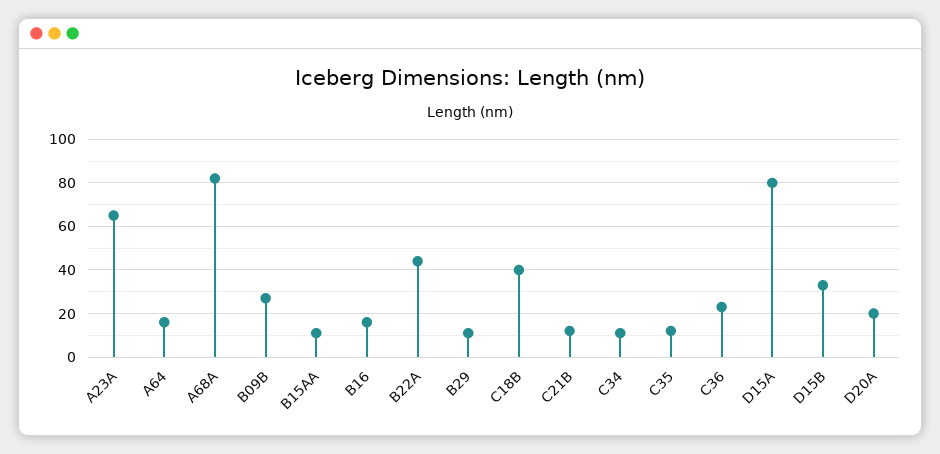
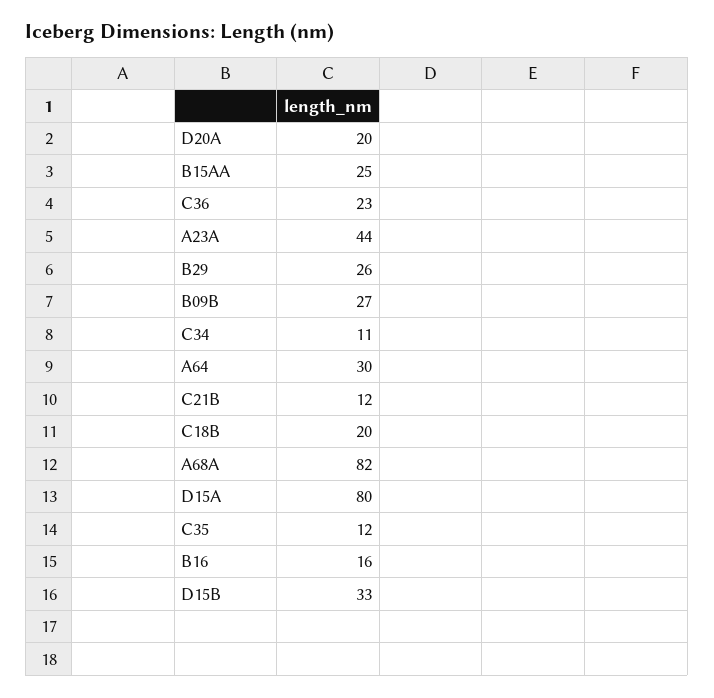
  {
-   "A23A": 65,
+   "A23A": 44,
-   "A64": 15,
+   "A64": 30,
    "A68A": 82,
    "B09B": 27,
-   "B15AA": 10,
+   "B15AA": 25,
    "B16": 16,
-   "B22A": 45,
-   "B29": 10,
+   "B29": 26,
-   "C18B": 40,
+   "C18B": 20,
    "C21B": 12,
    "C34": 11,
    "C35": 12,
    "C36": 23,
    "D15A": 80,
    "D15B": 33,
    "D20A": 20
  }

